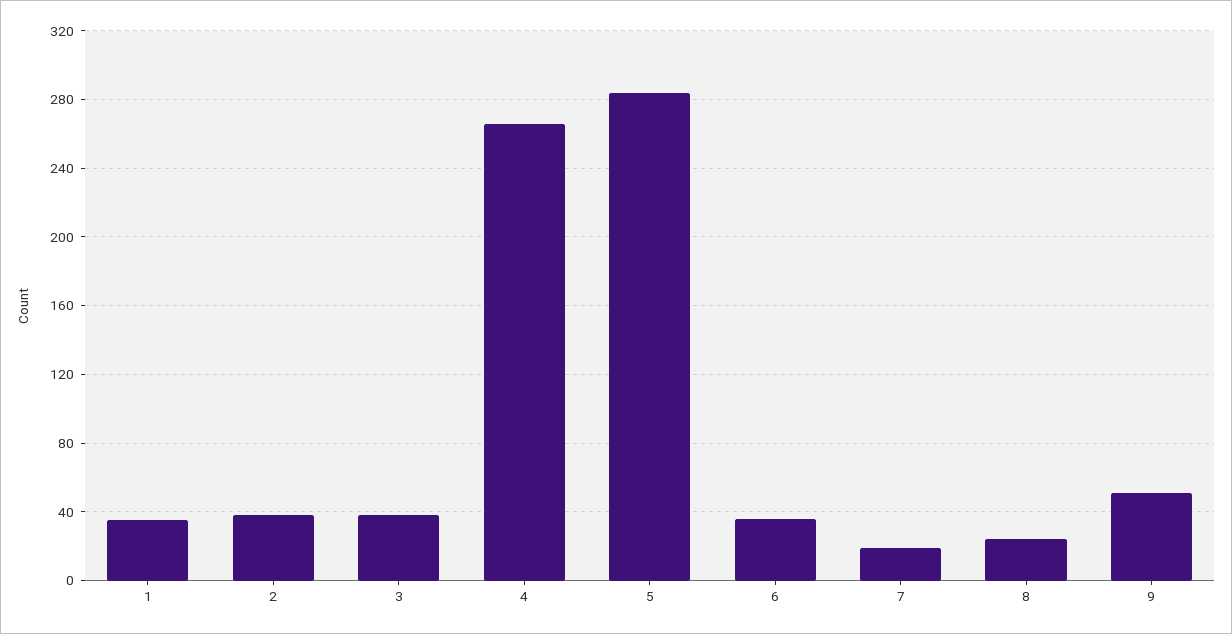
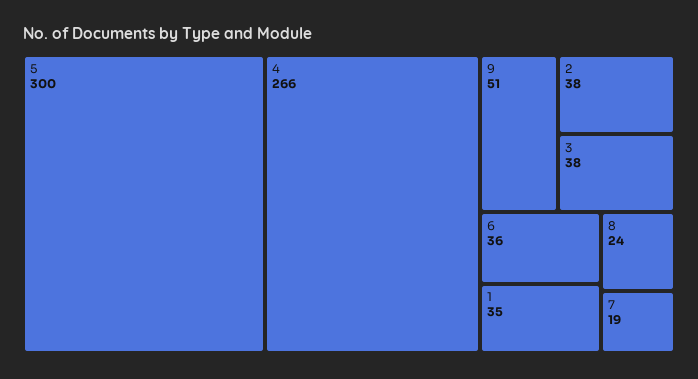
  {
    "1": 35,
    "2": 38,
    "3": 38,
    "4": 266,
-   "5": 285,
+   "5": 300,
    "6": 36,
    "7": 19,
    "8": 24,
    "9": 51
  }

